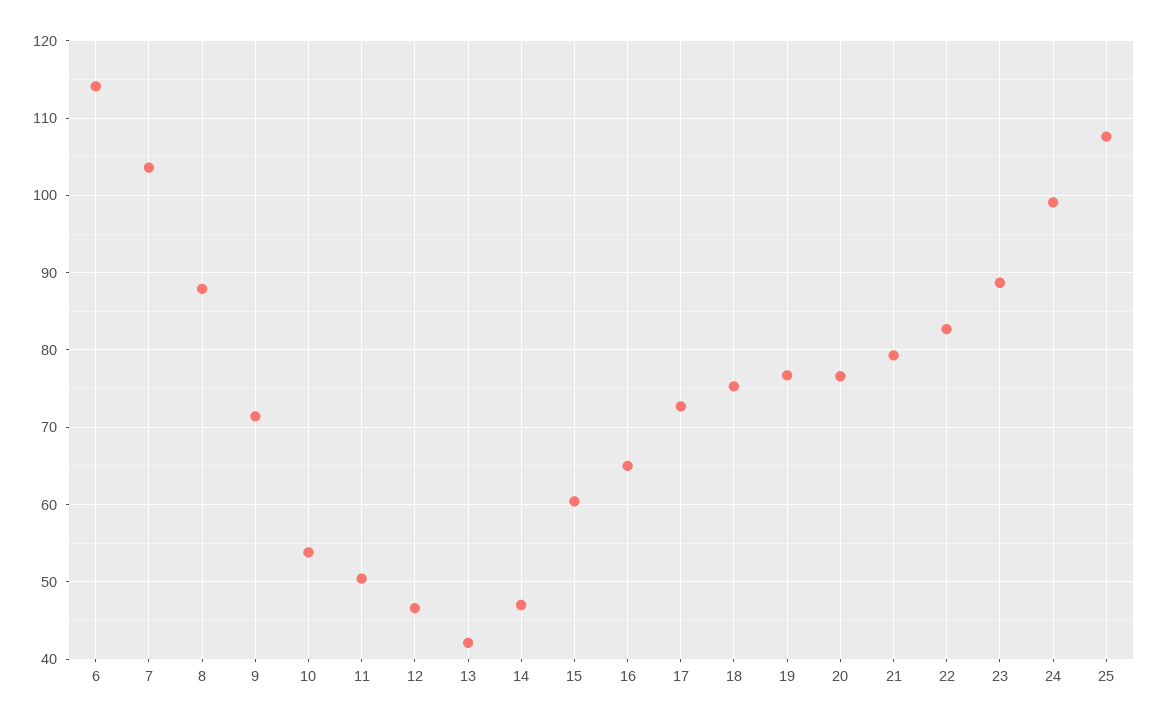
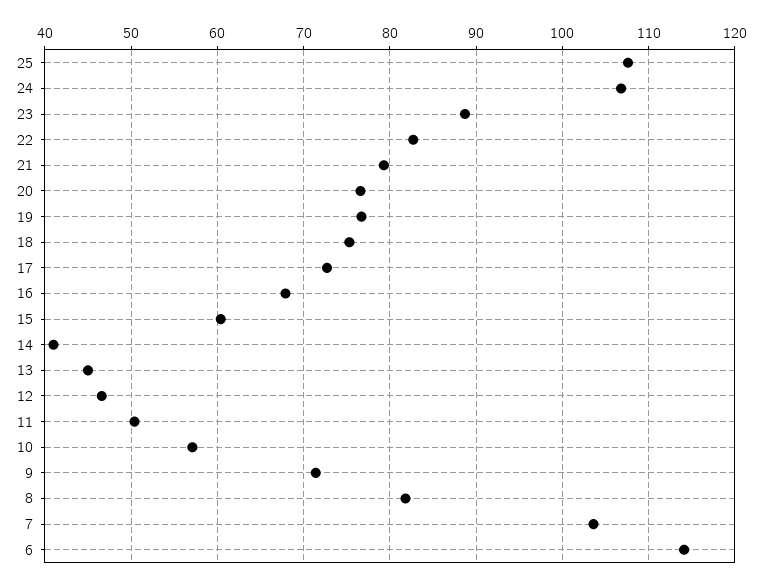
  {
    "6": 114,
    "7": 104,
-   "8": 88,
+   "8": 82,
    "9": 71,
-   "10": 54,
+   "10": 57,
    "11": 50,
    "12": 47,
-   "13": 42,
+   "13": 45,
-   "14": 47,
+   "14": 41,
    "15": 60,
-   "16": 65,
+   "16": 68,
    "17": 73,
    "18": 75,
    "19": 77,
    "20": 77,
    "21": 79,
    "22": 83,
    "23": 89,
-   "24": 99,
+   "24": 107,
    "25": 108
  }

